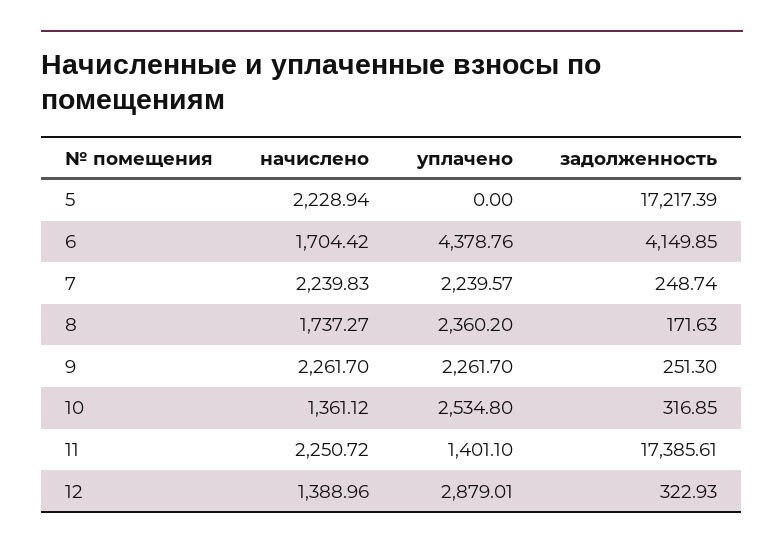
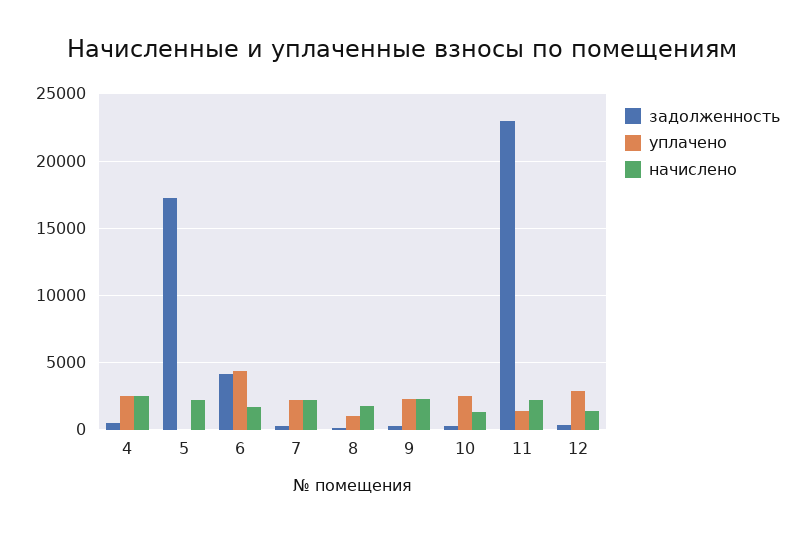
  {
    "начислено": {
      "5": 2228.94,
      "6": 1704.42,
      "7": 2239.83,
      "8": 1737.27,
      "9": 2261.7,
      "10": 1361.12,
      "11": 2250.72,
-     "12": 1388.96
+     "12": 1388.96,
+     "4": 2500
    },
    "уплачено": {
      "5": 0,
      "6": 4378.76,
      "7": 2239.57,
-     "8": 2360.2,
+     "8": 1000,
      "9": 2261.7,
      "10": 2534.8,
      "11": 1401.1,
-     "12": 2879.01
+     "12": 2879.01,
+     "4": 2500
    },
    "задолженность": {
      "5": 17217.39,
      "6": 4149.85,
      "7": 248.74,
      "8": 171.63,
      "9": 251.3,
      "10": 316.85,
-     "11": 17385.61,
+     "11": 23000,
-     "12": 322.93
+     "12": 322.93,
+     "4": 500
    }
  }

